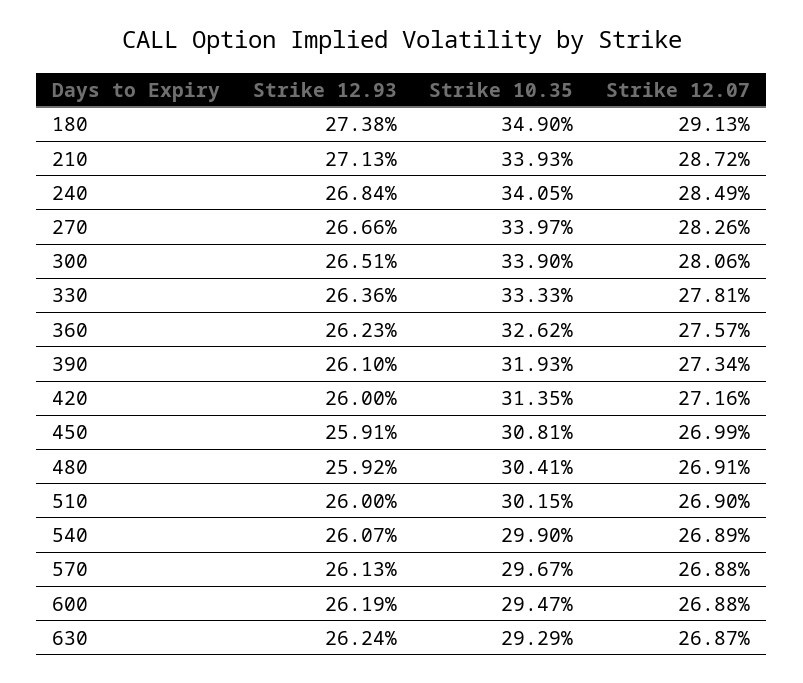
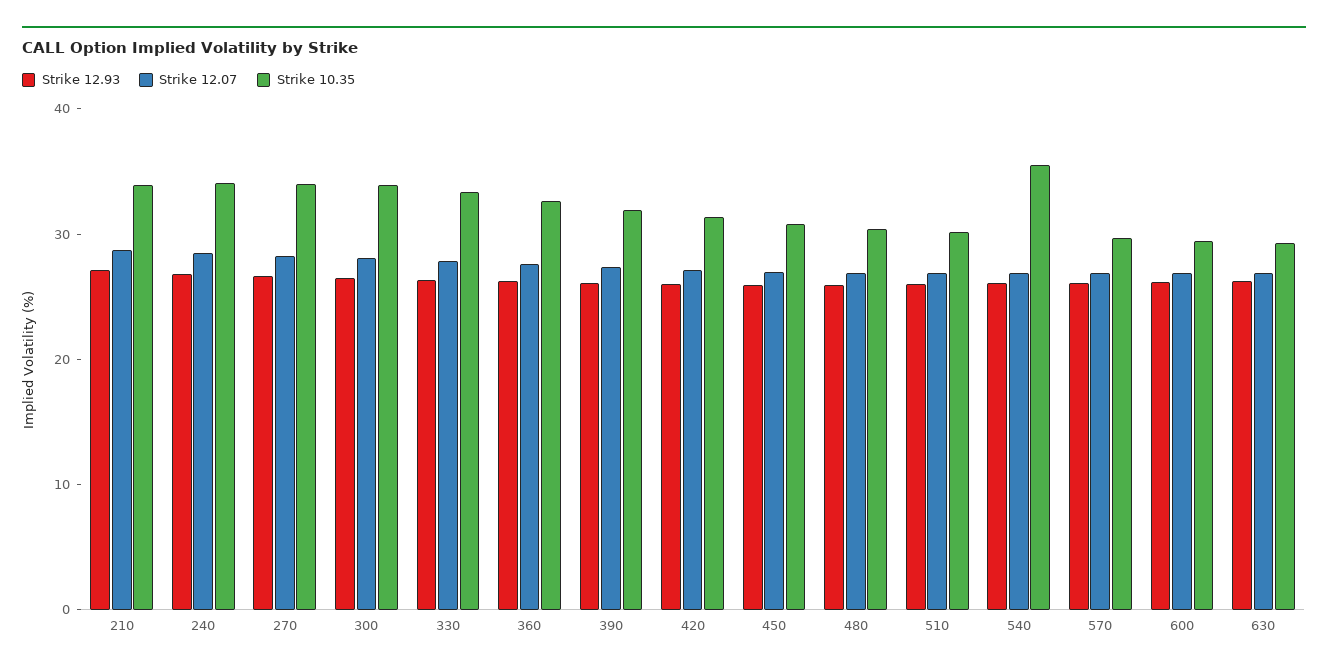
  {
    "Strike 12.93": {
-     "180": 27.38,
      "210": 27.13,
      "240": 26.84,
      "270": 26.66,
      "300": 26.51,
      "330": 26.36,
      "360": 26.23,
      "390": 26.1,
      "420": 26,
      "450": 25.91,
      "480": 25.92,
      "510": 26,
      "540": 26.07,
      "570": 26.13,
      "600": 26.19,
      "630": 26.24
    },
    "Strike 10.35": {
-     "180": 34.9,
      "210": 33.93,
      "240": 34.05,
      "270": 33.97,
      "300": 33.9,
      "330": 33.33,
      "360": 32.62,
      "390": 31.93,
      "420": 31.35,
      "450": 30.81,
      "480": 30.41,
      "510": 30.15,
-     "540": 29.9,
+     "540": 36,
      "570": 29.67,
      "600": 29.47,
      "630": 29.29
    },
    "Strike 12.07": {
-     "180": 29.13,
      "210": 28.72,
      "240": 28.49,
      "270": 28.26,
      "300": 28.06,
      "330": 27.81,
      "360": 27.57,
      "390": 27.34,
      "420": 27.16,
      "450": 26.99,
      "480": 26.91,
      "510": 26.9,
      "540": 26.89,
      "570": 26.88,
      "600": 26.88,
      "630": 26.87
    }
  }

